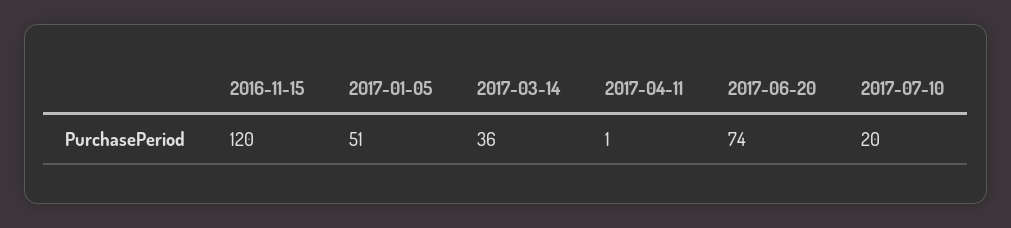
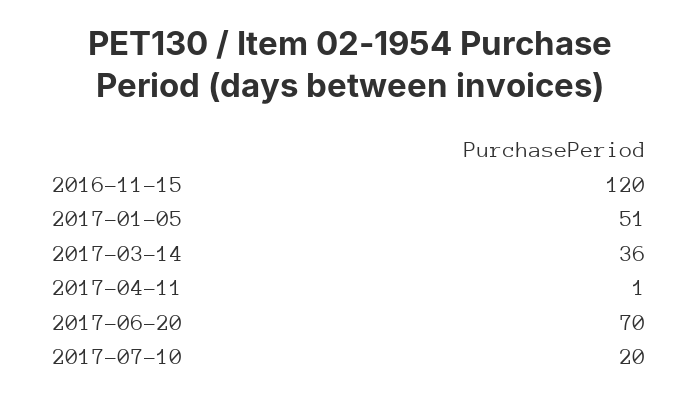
  {
    "2016-11-15": 120,
    "2017-01-05": 51,
    "2017-03-14": 36,
    "2017-04-11": 1,
-   "2017-06-20": 74,
+   "2017-06-20": 70,
    "2017-07-10": 20
  }

